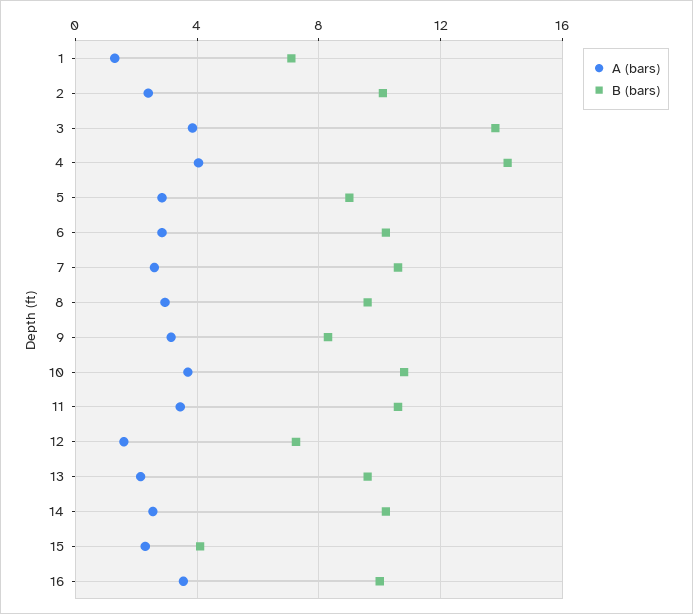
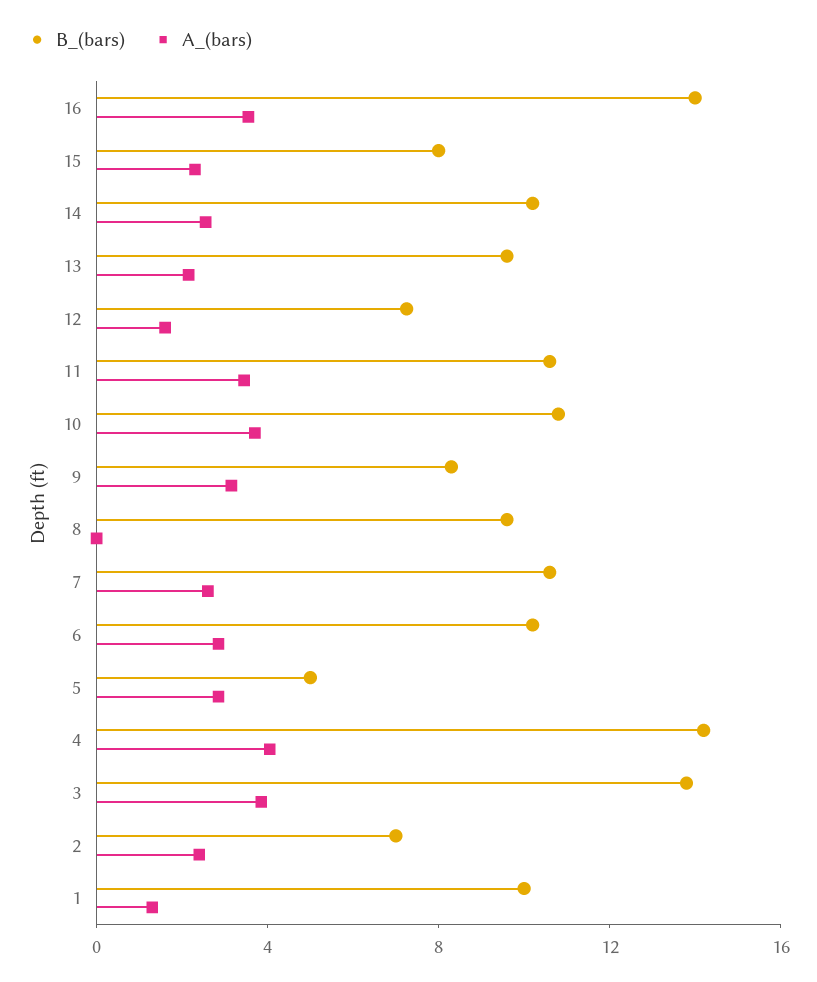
  {
    "A (bars)": {
      "1": 1.5,
      "2": 2.5,
      "3": 4,
      "4": 4,
      "5": 3,
      "6": 3,
      "7": 2.5,
-     "8": 3,
+     "8": 0,
      "9": 3,
      "10": 3.5,
      "11": 3.5,
      "12": 1.5,
      "13": 2,
      "14": 2.5,
      "15": 2.5,
      "16": 3.5
    },
    "B (bars)": {
-     "1": 7,
+     "1": 10,
-     "2": 10,
+     "2": 7,
      "3": 14,
      "4": 14,
-     "5": 9,
+     "5": 5,
      "6": 10,
      "7": 10.5,
      "8": 9.5,
      "9": 8.5,
      "10": 11,
      "11": 10.5,
      "12": 7.5,
      "13": 9.5,
      "14": 10,
-     "15": 4,
+     "15": 8,
-     "16": 10
+     "16": 14
    }
  }

